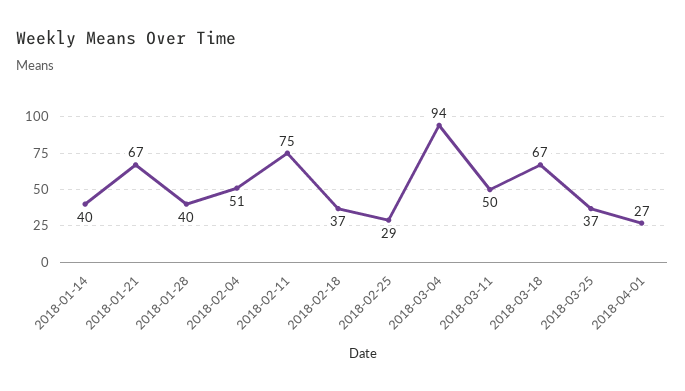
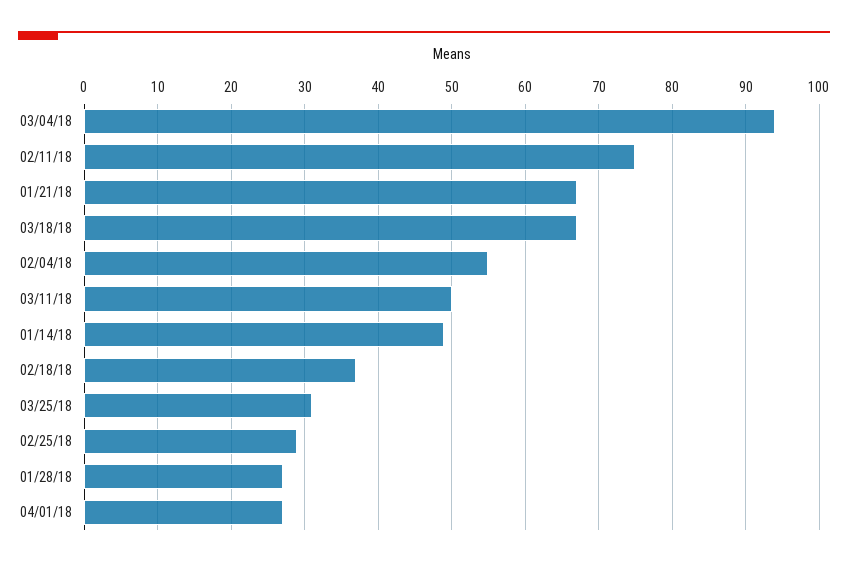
  {
-   "2018-01-14": 40,
+   "2018-01-14": 49,
    "2018-01-21": 67,
-   "2018-01-28": 40,
+   "2018-01-28": 27,
-   "2018-02-04": 51,
+   "2018-02-04": 55,
    "2018-02-11": 75,
    "2018-02-18": 37,
    "2018-02-25": 29,
    "2018-03-04": 94,
    "2018-03-11": 50,
    "2018-03-18": 67,
-   "2018-03-25": 37,
+   "2018-03-25": 31,
    "2018-04-01": 27
  }

